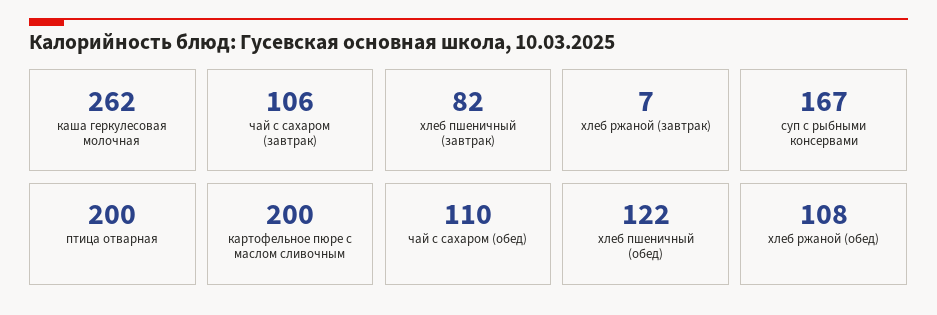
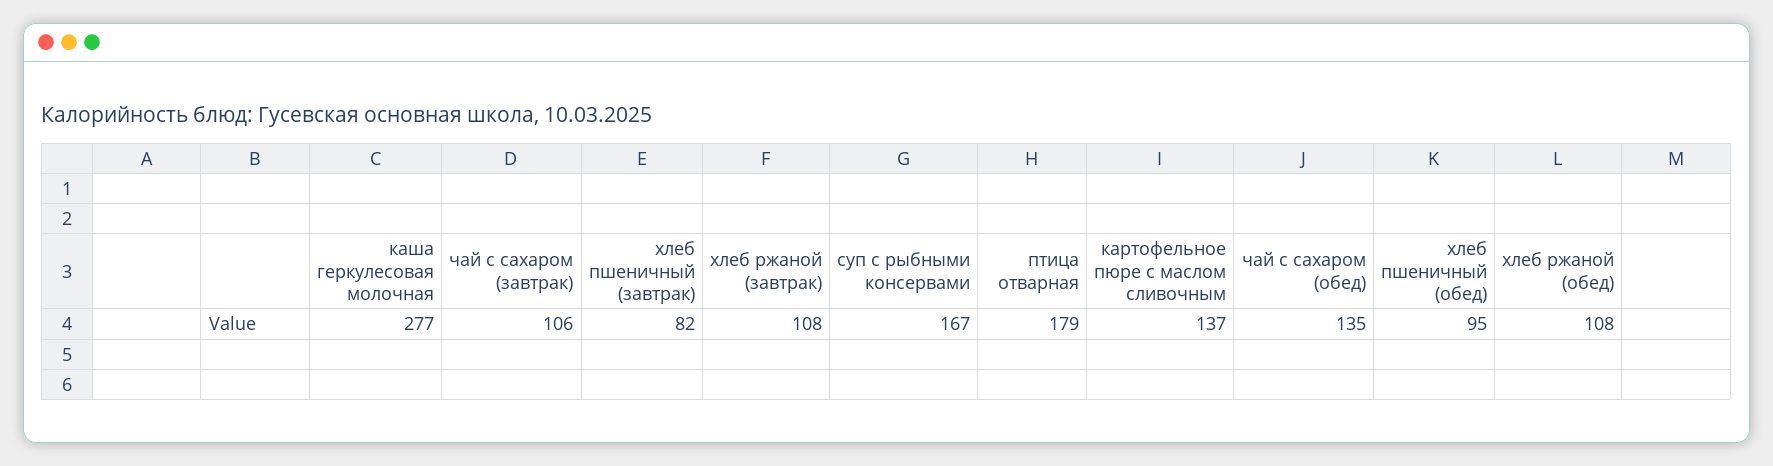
  {
-   "каша геркулесовая молочная": 262,
+   "каша геркулесовая молочная": 277,
    "чай с сахаром (завтрак)": 106,
    "хлеб пшеничный (завтрак)": 82,
-   "хлеб ржаной (завтрак)": 7,
+   "хлеб ржаной (завтрак)": 108,
    "суп с рыбными консервами": 167,
-   "птица отварная": 200,
+   "птица отварная": 179,
-   "картофельное пюре с маслом сливочным": 200,
+   "картофельное пюре с маслом сливочным": 137,
-   "чай с сахаром (обед)": 110,
+   "чай с сахаром (обед)": 135,
-   "хлеб пшеничный (обед)": 122,
+   "хлеб пшеничный (обед)": 95,
    "хлеб ржаной (обед)": 108
  }

